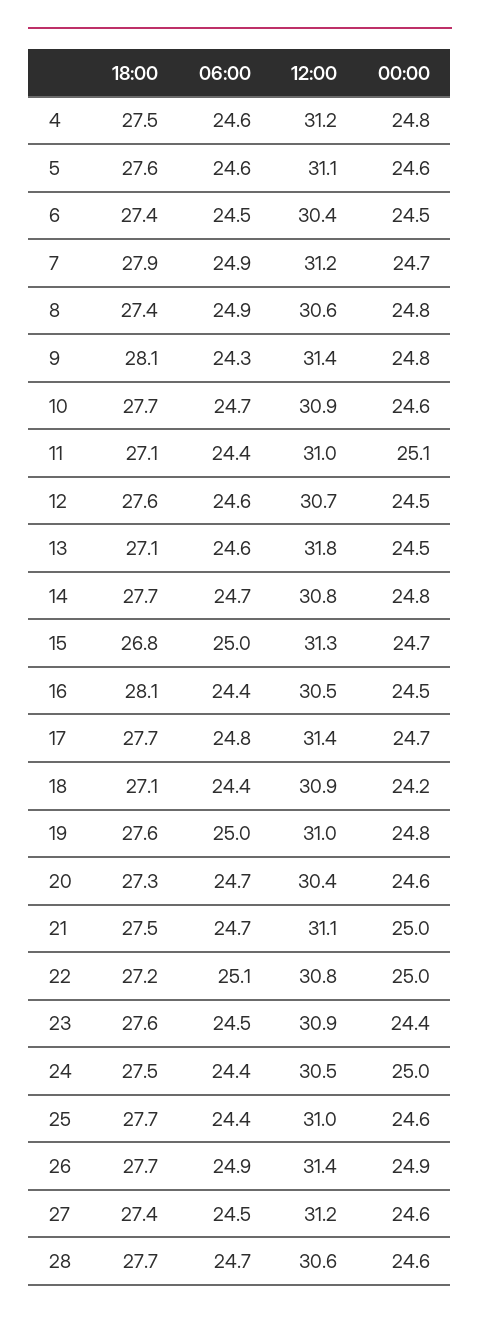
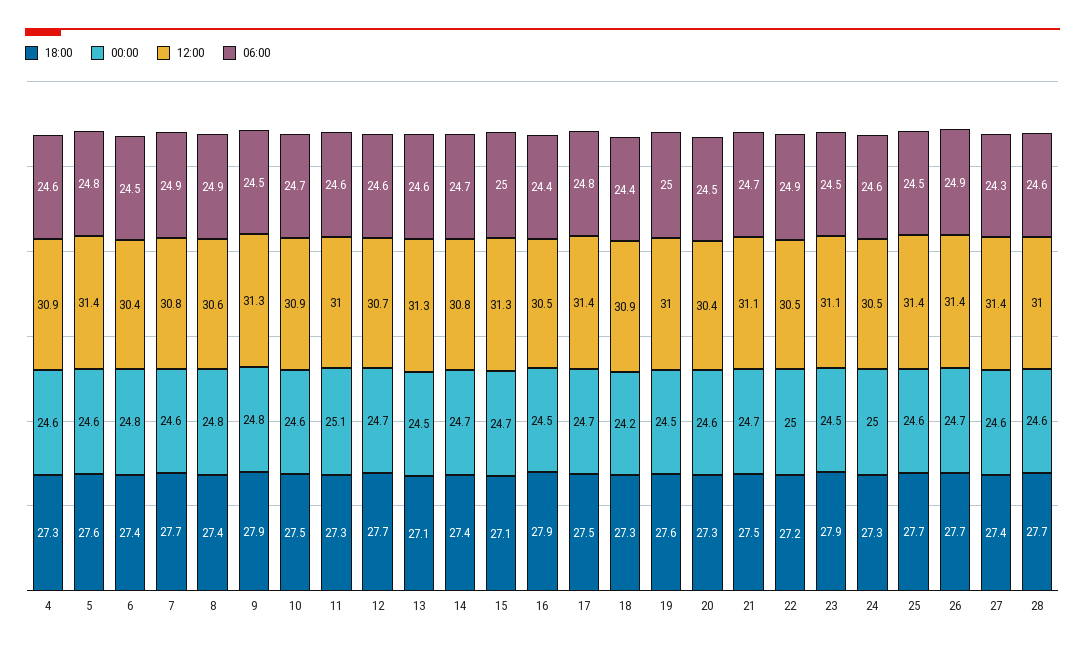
  {
    "18:00": {
-     "4": 27.5,
+     "4": 27.3,
      "5": 27.6,
      "6": 27.4,
-     "7": 27.9,
+     "7": 27.7,
      "8": 27.4,
-     "9": 28.1,
+     "9": 27.9,
-     "10": 27.7,
+     "10": 27.5,
-     "11": 27.1,
+     "11": 27.3,
-     "12": 27.6,
+     "12": 27.7,
      "13": 27.1,
-     "14": 27.7,
+     "14": 27.4,
-     "15": 26.8,
+     "15": 27.1,
-     "16": 28.1,
+     "16": 27.9,
-     "17": 27.7,
+     "17": 27.5,
-     "18": 27.1,
+     "18": 27.3,
      "19": 27.6,
      "20": 27.3,
      "21": 27.5,
      "22": 27.2,
-     "23": 27.6,
+     "23": 27.9,
-     "24": 27.5,
+     "24": 27.3,
      "25": 27.7,
      "26": 27.7,
      "27": 27.4,
      "28": 27.7
    },
    "06:00": {
      "4": 24.6,
-     "5": 24.6,
+     "5": 24.8,
      "6": 24.5,
      "7": 24.9,
      "8": 24.9,
-     "9": 24.3,
+     "9": 24.5,
      "10": 24.7,
-     "11": 24.4,
+     "11": 24.6,
      "12": 24.6,
      "13": 24.6,
      "14": 24.7,
      "15": 25,
      "16": 24.4,
      "17": 24.8,
      "18": 24.4,
      "19": 25,
-     "20": 24.7,
+     "20": 24.5,
      "21": 24.7,
-     "22": 25.1,
+     "22": 24.9,
      "23": 24.5,
-     "24": 24.4,
+     "24": 24.6,
-     "25": 24.4,
+     "25": 24.5,
      "26": 24.9,
-     "27": 24.5,
+     "27": 24.3,
-     "28": 24.7
+     "28": 24.6
    },
    "12:00": {
-     "4": 31.2,
+     "4": 30.9,
-     "5": 31.1,
+     "5": 31.4,
      "6": 30.4,
-     "7": 31.2,
+     "7": 30.8,
      "8": 30.6,
-     "9": 31.4,
+     "9": 31.3,
      "10": 30.9,
      "11": 31,
      "12": 30.7,
-     "13": 31.8,
+     "13": 31.3,
      "14": 30.8,
      "15": 31.3,
      "16": 30.5,
      "17": 31.4,
      "18": 30.9,
      "19": 31,
      "20": 30.4,
      "21": 31.1,
-     "22": 30.8,
+     "22": 30.5,
-     "23": 30.9,
+     "23": 31.1,
      "24": 30.5,
-     "25": 31,
+     "25": 31.4,
      "26": 31.4,
-     "27": 31.2,
+     "27": 31.4,
-     "28": 30.6
+     "28": 31
    },
    "00:00": {
-     "4": 24.8,
+     "4": 24.6,
      "5": 24.6,
-     "6": 24.5,
+     "6": 24.8,
-     "7": 24.7,
+     "7": 24.6,
      "8": 24.8,
      "9": 24.8,
      "10": 24.6,
      "11": 25.1,
-     "12": 24.5,
+     "12": 24.7,
      "13": 24.5,
-     "14": 24.8,
+     "14": 24.7,
      "15": 24.7,
      "16": 24.5,
      "17": 24.7,
      "18": 24.2,
-     "19": 24.8,
+     "19": 24.5,
      "20": 24.6,
-     "21": 25,
+     "21": 24.7,
      "22": 25,
-     "23": 24.4,
+     "23": 24.5,
      "24": 25,
      "25": 24.6,
-     "26": 24.9,
+     "26": 24.7,
      "27": 24.6,
      "28": 24.6
    }
  }

